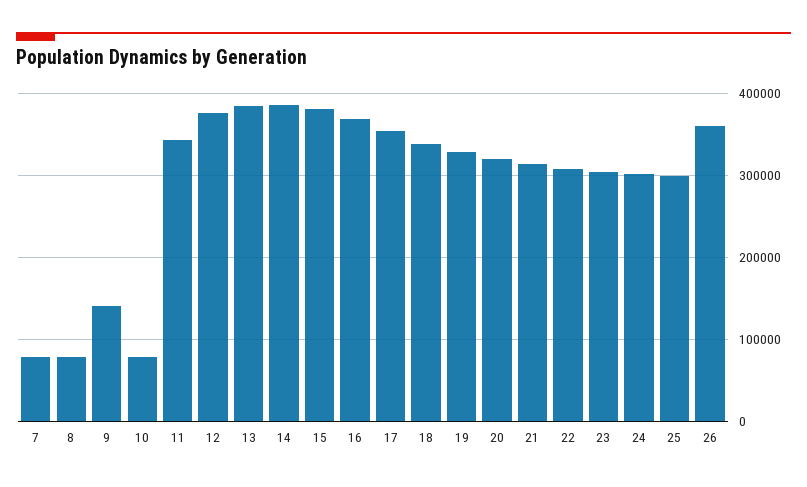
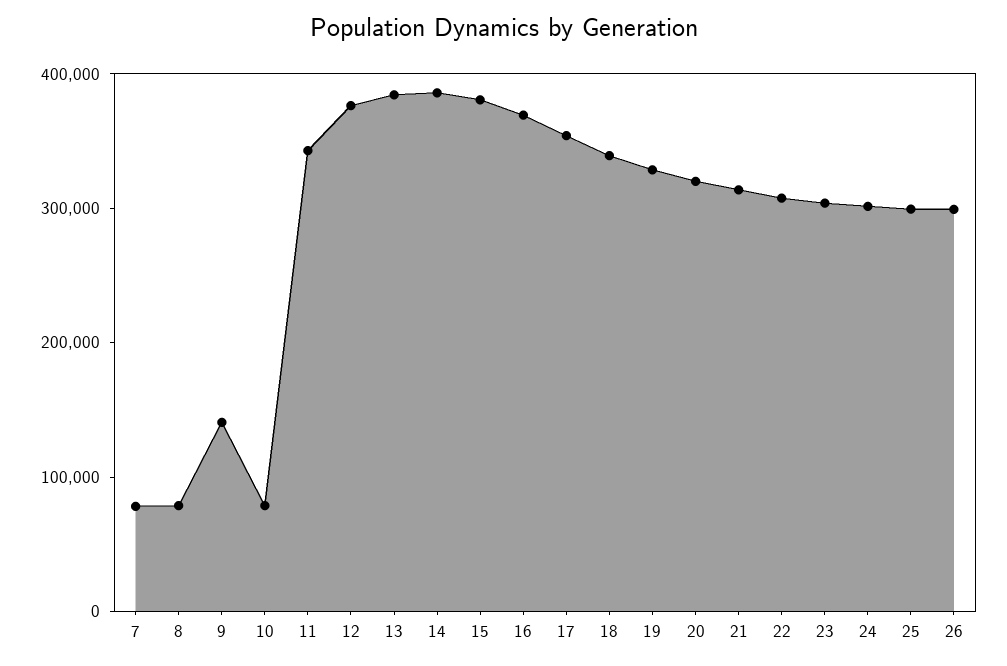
  {
    "7": 80000,
    "8": 80000,
    "9": 140000,
    "10": 80000,
    "11": 340000,
    "12": 380000,
    "13": 380000,
    "14": 390000,
    "15": 380000,
    "16": 370000,
    "17": 350000,
    "18": 340000,
    "19": 330000,
    "20": 320000,
    "21": 310000,
    "22": 310000,
    "23": 300000,
    "24": 300000,
    "25": 300000,
-   "26": 360000
+   "26": 300000
  }

